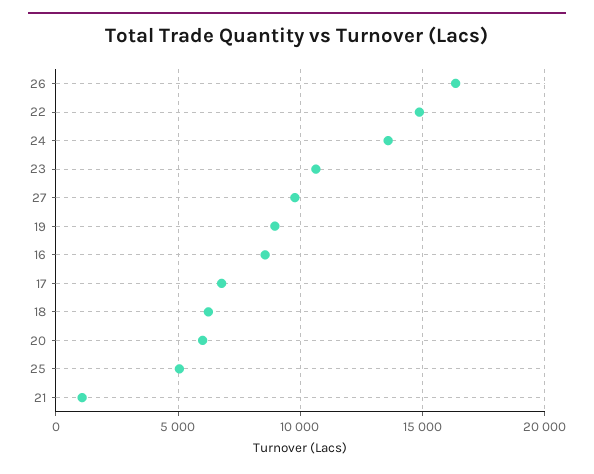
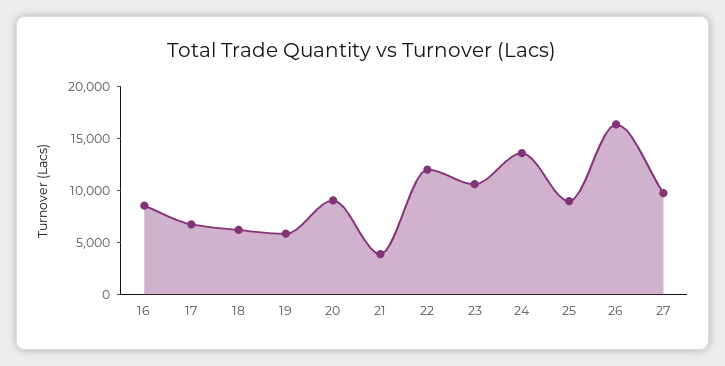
  {
    "26": 16500,
-   "22": 15000,
+   "22": 12000,
    "24": 13500,
    "23": 10500,
    "27": 10000,
-   "19": 9000,
+   "19": 6000,
    "16": 8500,
    "17": 7000,
    "18": 6000,
-   "20": 6000,
+   "20": 9000,
-   "25": 5000,
+   "25": 9000,
-   "21": 1000
+   "21": 4000
  }

